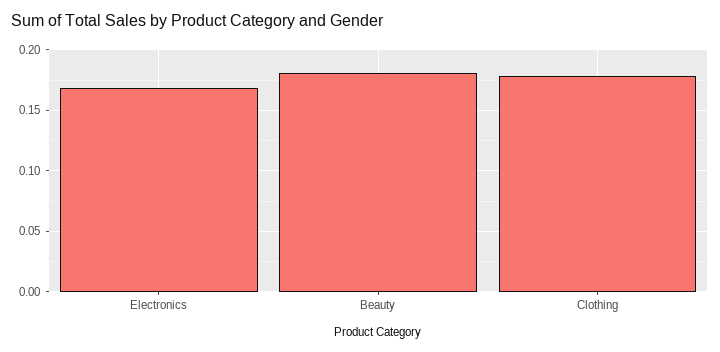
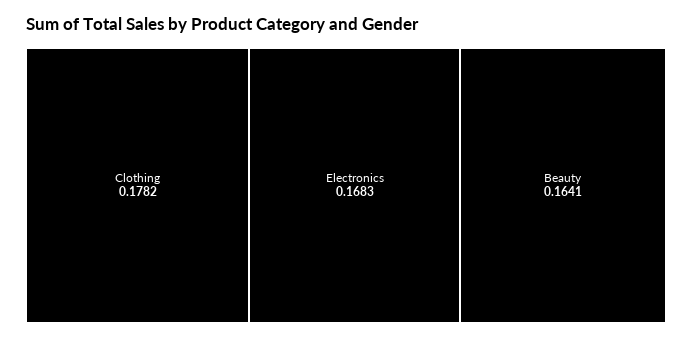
  {
    "Electronics": 0.1683,
-   "Beauty": 0.18,
+   "Beauty": 0.1641,
    "Clothing": 0.1782
  }

